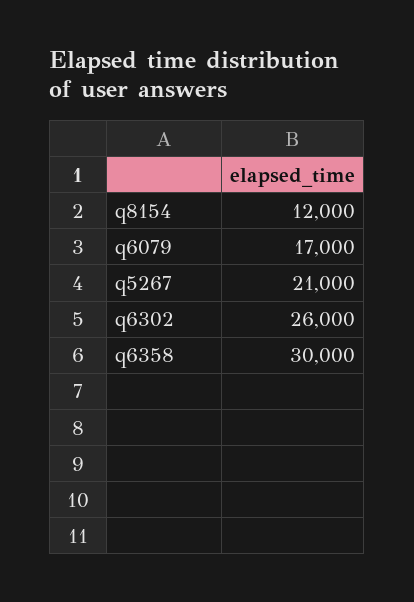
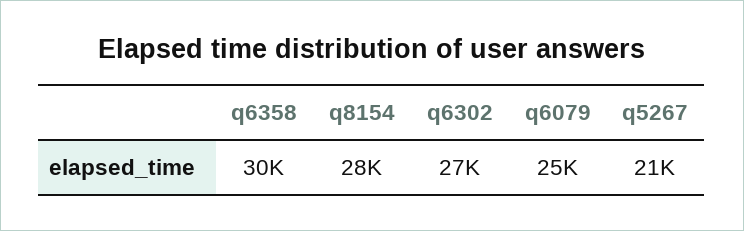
  {
-   "q8154": 12000,
+   "q8154": 28000,
-   "q6079": 17000,
+   "q6079": 25000,
    "q5267": 21000,
-   "q6302": 26000,
+   "q6302": 27000,
    "q6358": 30000
  }

